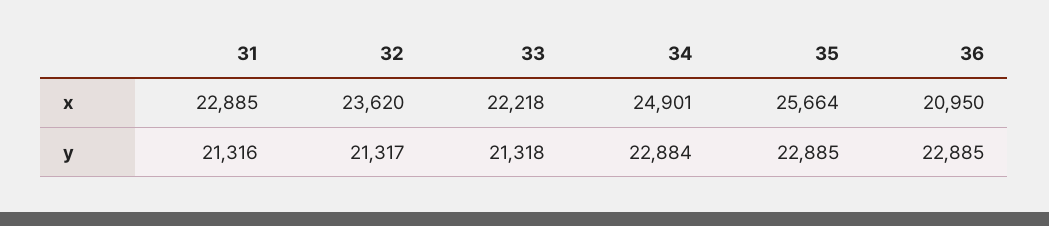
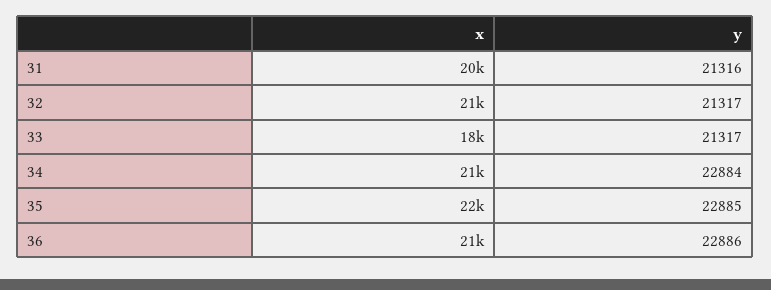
  {
    "31": {
-     "x": 22885,
+     "x": 20000,
      "y": 21316
    },
    "32": {
-     "x": 23620,
+     "x": 21000,
      "y": 21317
    },
    "33": {
-     "x": 22218,
+     "x": 18000,
-     "y": 21318
+     "y": 21317
    },
    "34": {
-     "x": 24901,
+     "x": 21000,
      "y": 22884
    },
    "35": {
-     "x": 25664,
+     "x": 22000,
      "y": 22885
    },
    "36": {
      "x": 20950,
-     "y": 22885
+     "y": 22886
    }
  }

